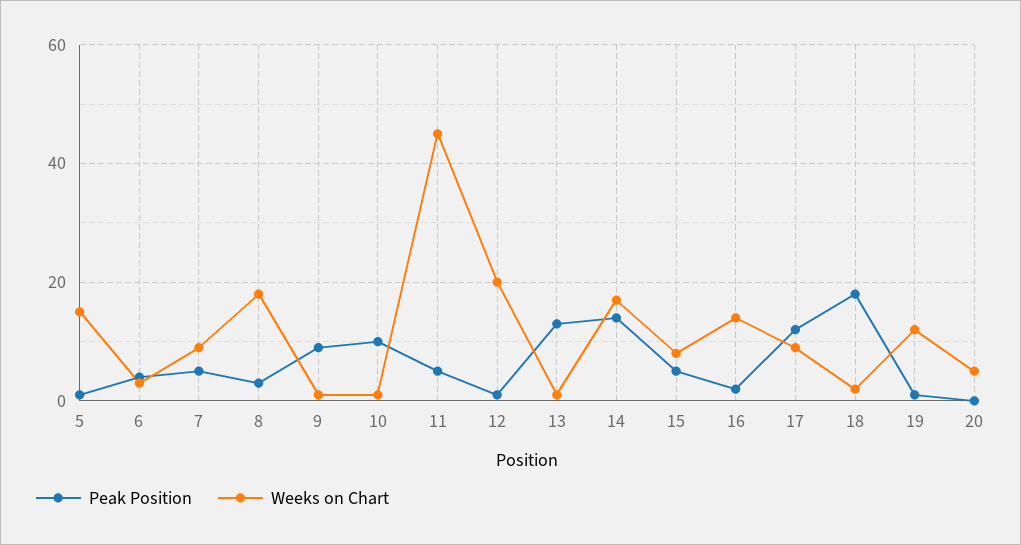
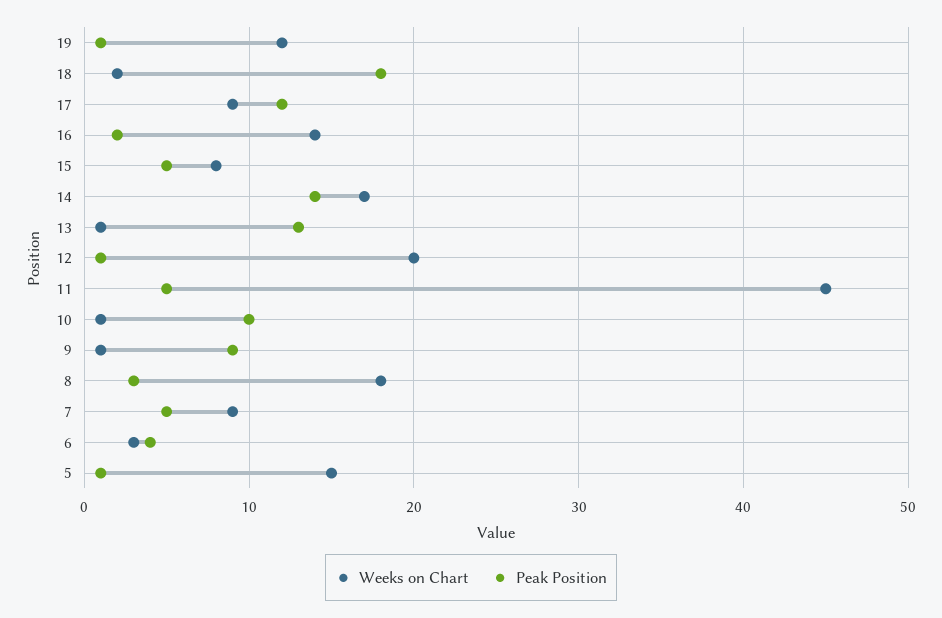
  {
    "Peak Position": {
      "5": 1,
      "6": 4,
      "7": 5,
      "8": 3,
      "9": 9,
      "10": 10,
      "11": 5,
      "12": 1,
      "13": 13,
      "14": 14,
      "15": 5,
      "16": 2,
      "17": 12,
      "18": 18,
-     "19": 1,
+     "19": 1
-     "20": 0
    },
    "Weeks on Chart": {
      "5": 15,
      "6": 3,
      "7": 9,
      "8": 18,
      "9": 1,
      "10": 1,
      "11": 45,
      "12": 20,
      "13": 1,
      "14": 17,
      "15": 8,
      "16": 14,
      "17": 9,
      "18": 2,
-     "19": 12,
+     "19": 12
-     "20": 5
    }
  }

